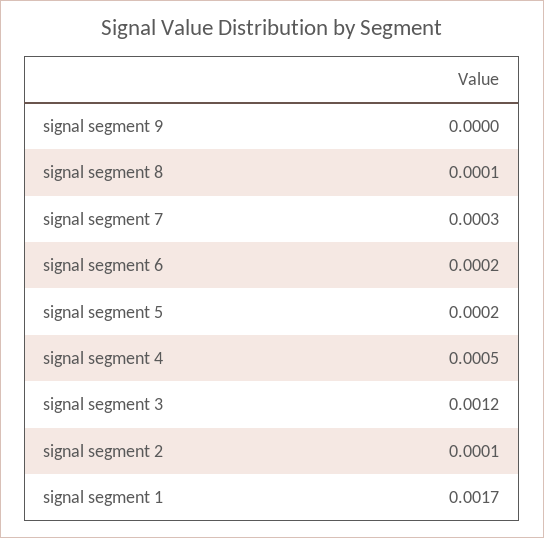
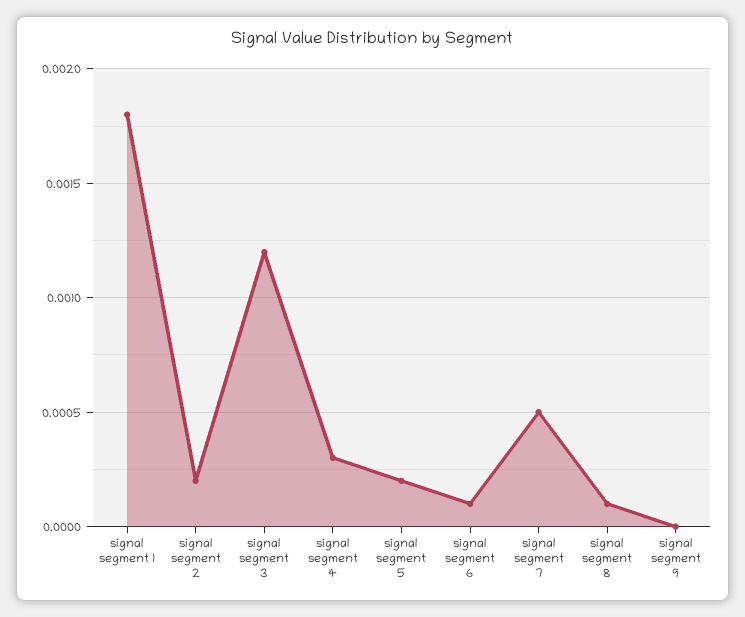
  {
    "signal segment 9": 0,
    "signal segment 8": 0.0001,
-   "signal segment 7": 0.0003,
+   "signal segment 7": 0.0005,
-   "signal segment 6": 0.0002,
+   "signal segment 6": 0.0001,
    "signal segment 5": 0.0002,
-   "signal segment 4": 0.0005,
+   "signal segment 4": 0.0003,
    "signal segment 3": 0.0012,
-   "signal segment 2": 0.0001,
+   "signal segment 2": 0.0002,
-   "signal segment 1": 0.0017
+   "signal segment 1": 0.0018
  }

